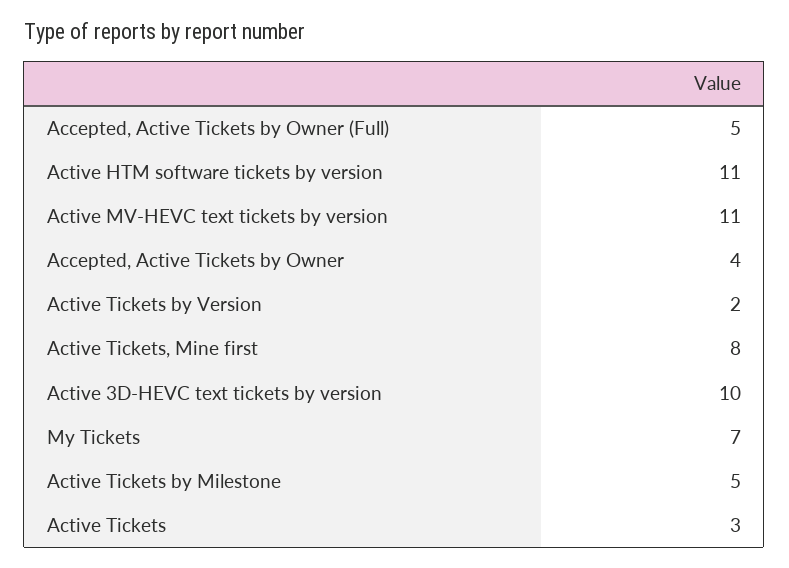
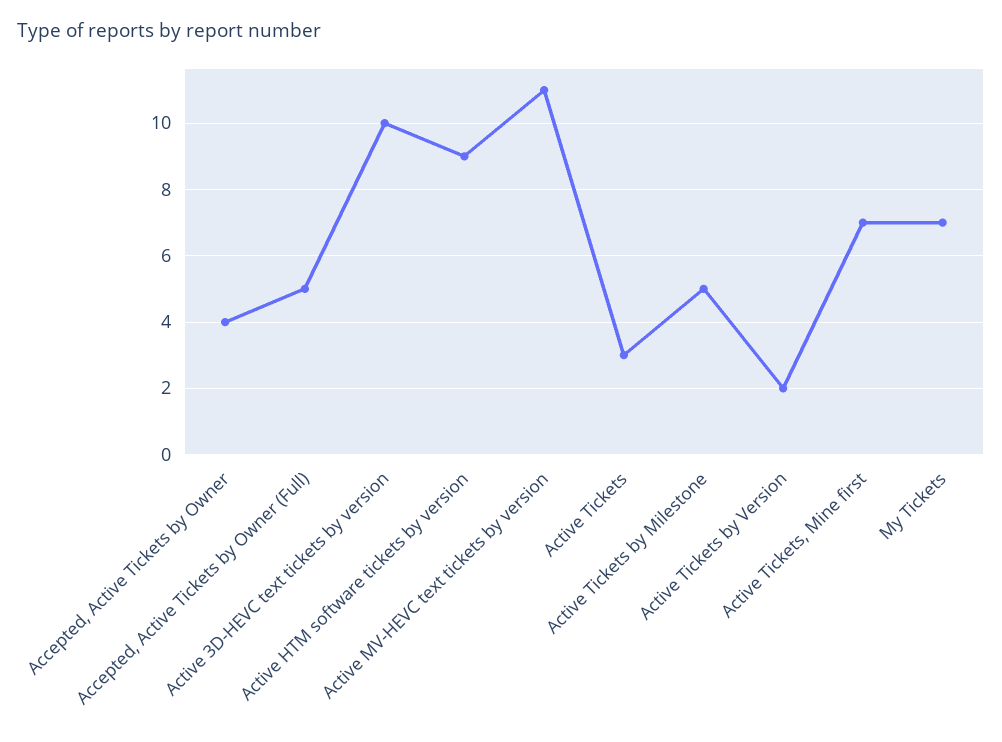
  {
    "Accepted, Active Tickets by Owner (Full)": 5,
-   "Active HTM software tickets by version": 11,
+   "Active HTM software tickets by version": 9,
    "Active MV-HEVC text tickets by version": 11,
    "Accepted, Active Tickets by Owner": 4,
    "Active Tickets by Version": 2,
-   "Active Tickets, Mine first": 8,
+   "Active Tickets, Mine first": 7,
    "Active 3D-HEVC text tickets by version": 10,
    "My Tickets": 7,
    "Active Tickets by Milestone": 5,
    "Active Tickets": 3
  }

